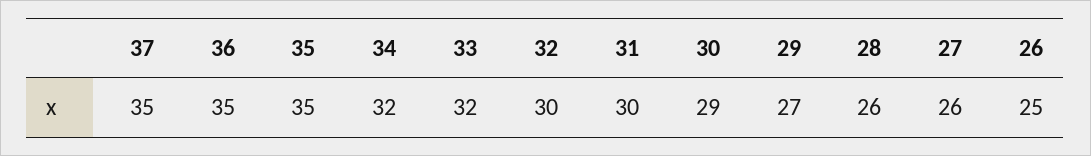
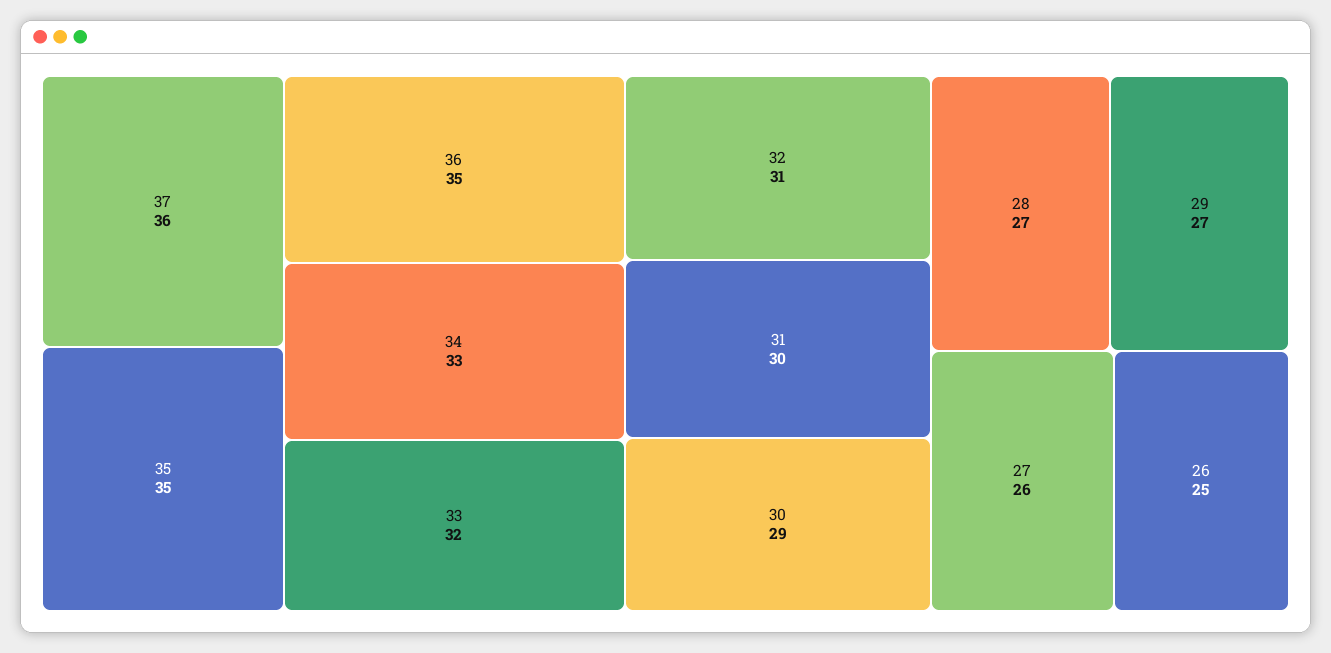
  {
-   "37": 35,
+   "37": 36,
    "36": 35,
    "35": 35,
-   "34": 32,
+   "34": 33,
    "33": 32,
-   "32": 30,
+   "32": 31,
    "31": 30,
    "30": 29,
    "29": 27,
-   "28": 26,
+   "28": 27,
    "27": 26,
    "26": 25
  }

